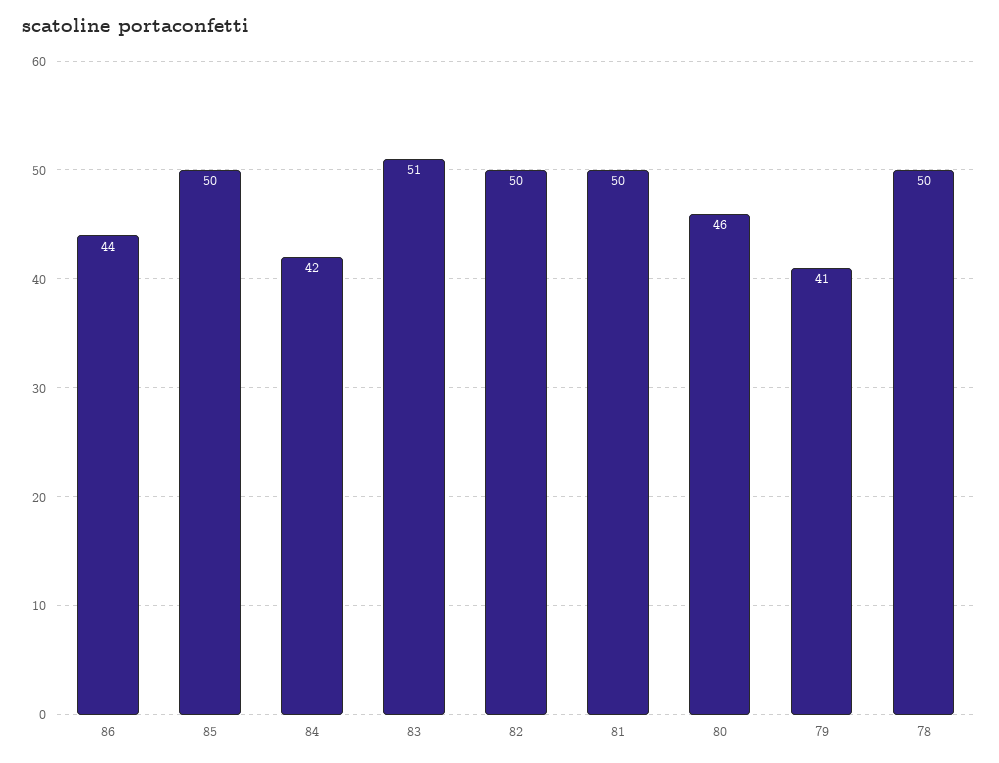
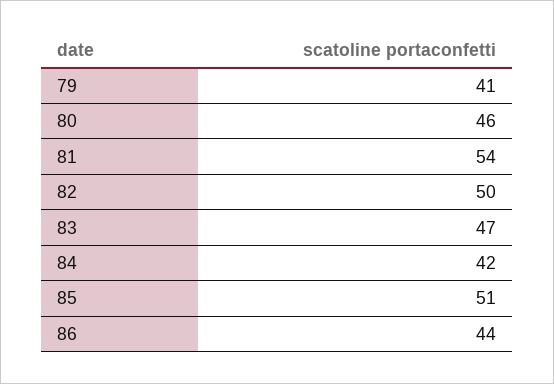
  {
    "86": 44,
-   "85": 50,
+   "85": 51,
    "84": 42,
-   "83": 51,
+   "83": 47,
    "82": 50,
-   "81": 50,
+   "81": 54,
    "80": 46,
-   "79": 41,
+   "79": 41
-   "78": 50
  }

